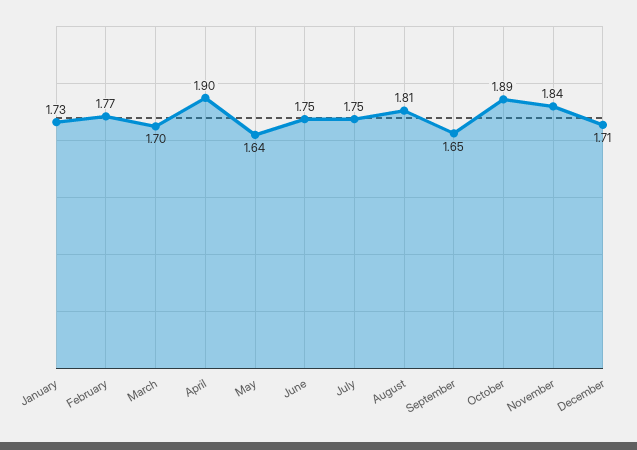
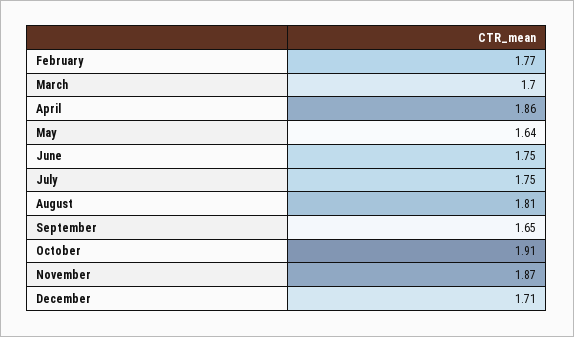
  {
-   "January": 1.73,
    "February": 1.77,
    "March": 1.7,
-   "April": 1.9,
+   "April": 1.86,
    "May": 1.64,
    "June": 1.75,
    "July": 1.75,
    "August": 1.81,
    "September": 1.65,
-   "October": 1.89,
+   "October": 1.91,
-   "November": 1.84,
+   "November": 1.87,
    "December": 1.71
  }

